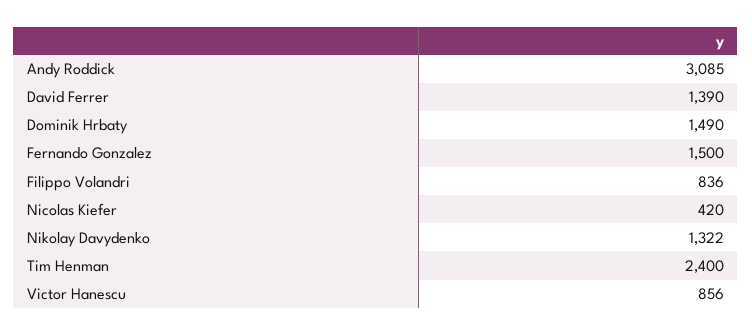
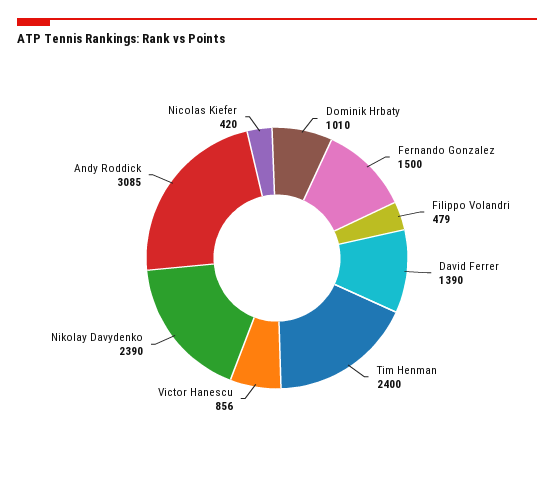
  {
    "Andy Roddick": 3085,
    "David Ferrer": 1390,
-   "Dominik Hrbaty": 1490,
+   "Dominik Hrbaty": 1010,
    "Fernando Gonzalez": 1500,
-   "Filippo Volandri": 836,
+   "Filippo Volandri": 479,
    "Nicolas Kiefer": 420,
-   "Nikolay Davydenko": 1322,
+   "Nikolay Davydenko": 2390,
    "Tim Henman": 2400,
    "Victor Hanescu": 856
  }

